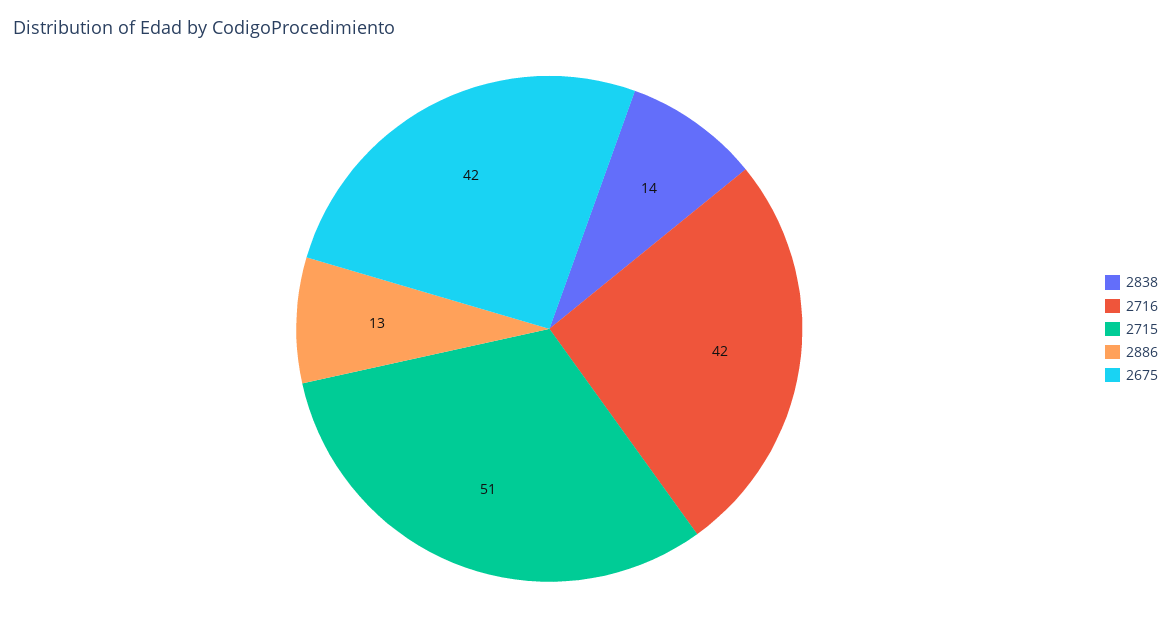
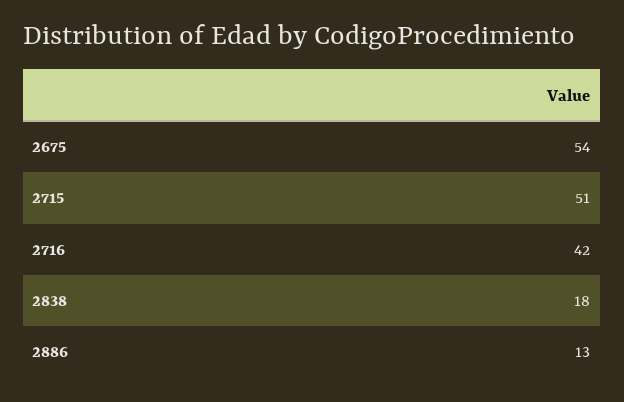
  {
-   "2838": 14,
+   "2838": 18,
    "2716": 42,
    "2715": 51,
    "2886": 13,
-   "2675": 42
+   "2675": 54
  }

